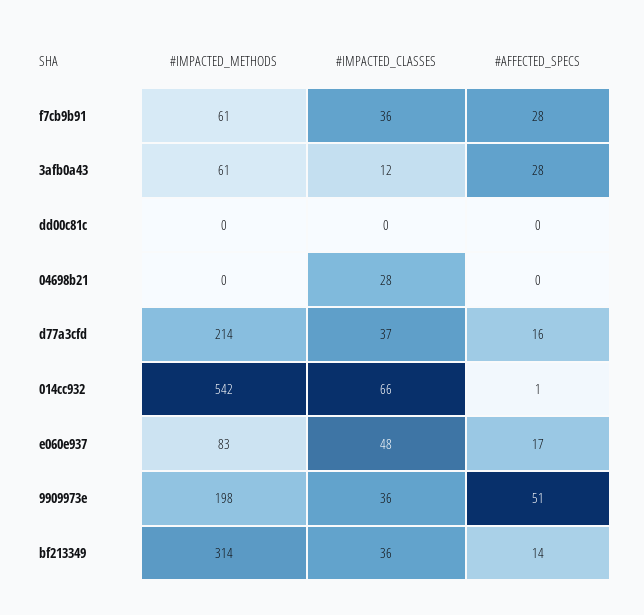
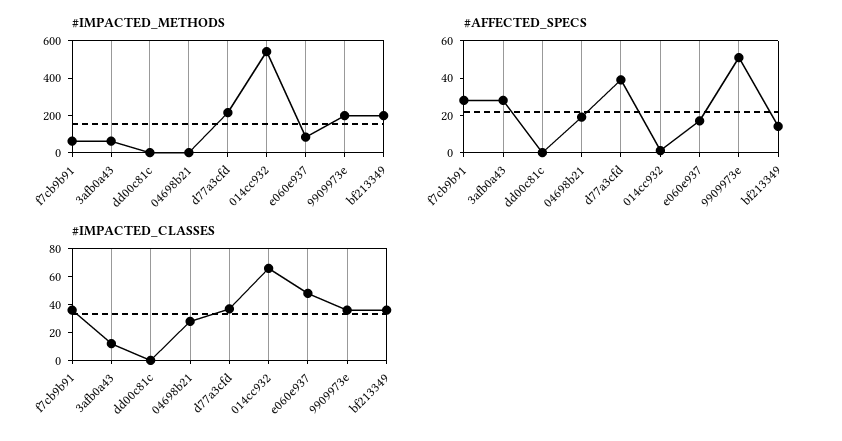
  {
    "#IMPACTED_METHODS": {
      "f7cb9b91": 61,
      "3afb0a43": 61,
      "dd00c81c": 0,
      "04698b21": 0,
      "d77a3cfd": 214,
      "014cc932": 542,
      "e060e937": 83,
      "9909973e": 198,
-     "bf213349": 314
+     "bf213349": 200
    },
    "#IMPACTED_CLASSES": {
      "f7cb9b91": 36,
      "3afb0a43": 12,
      "dd00c81c": 0,
      "04698b21": 28,
      "d77a3cfd": 37,
      "014cc932": 66,
      "e060e937": 48,
      "9909973e": 36,
      "bf213349": 36
    },
    "#AFFECTED_SPECS": {
      "f7cb9b91": 28,
      "3afb0a43": 28,
      "dd00c81c": 0,
-     "04698b21": 0,
+     "04698b21": 20,
-     "d77a3cfd": 16,
+     "d77a3cfd": 40,
      "014cc932": 1,
      "e060e937": 17,
      "9909973e": 51,
      "bf213349": 14
    }
  }

